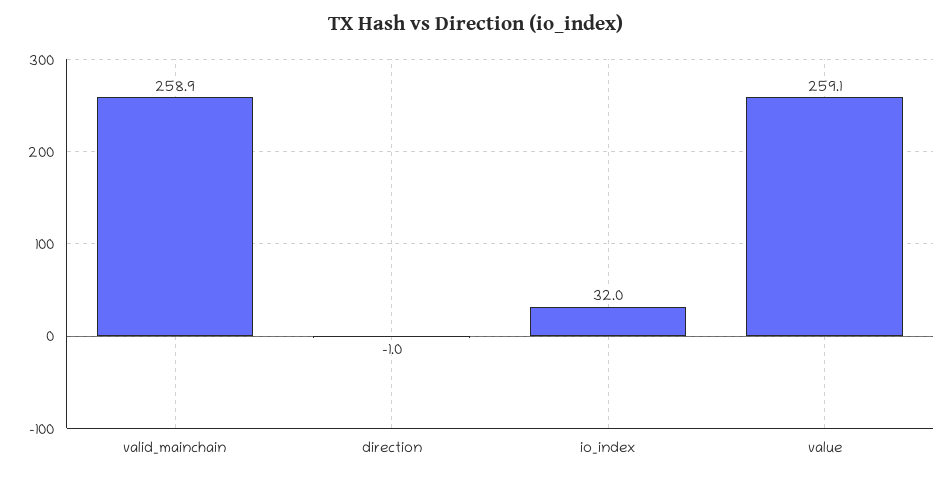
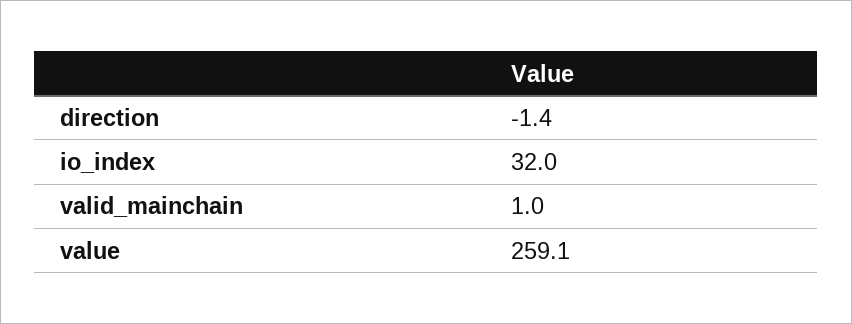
  {
-   "valid_mainchain": 258.9,
+   "valid_mainchain": 1,
-   "direction": -1,
+   "direction": -1.4,
    "io_index": 32,
    "value": 259.1
  }

